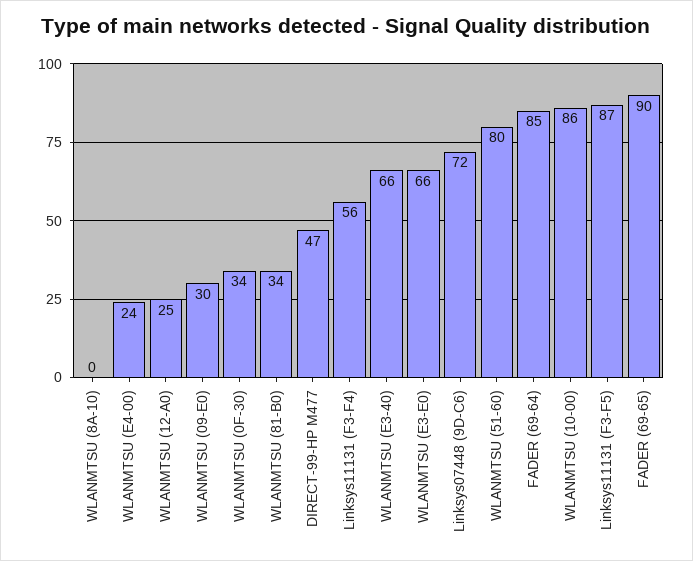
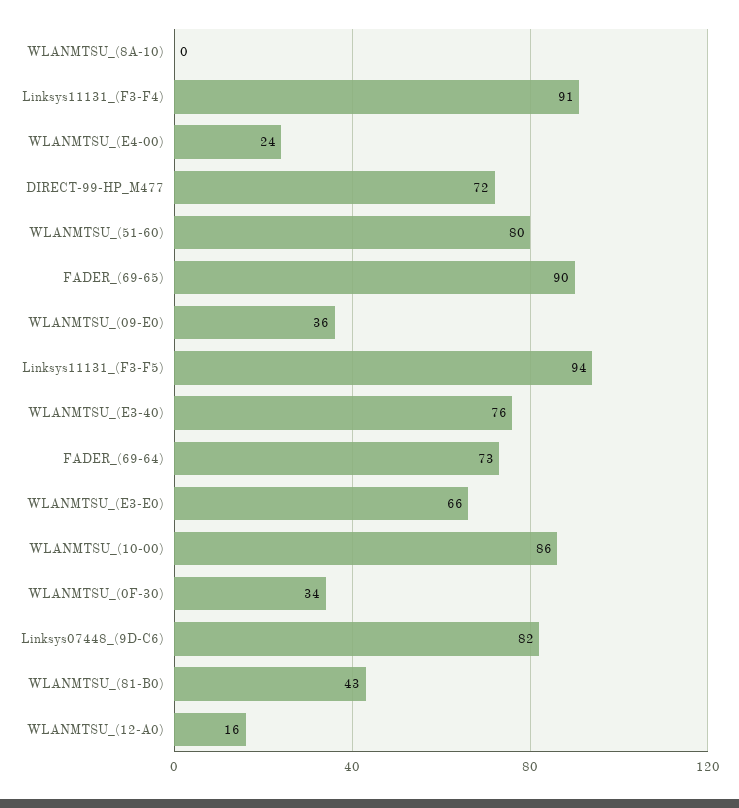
  {
    "WLANMTSU (8A-10)": 0,
    "WLANMTSU (E4-00)": 24,
-   "WLANMTSU (12-A0)": 25,
+   "WLANMTSU (12-A0)": 16,
-   "WLANMTSU (09-E0)": 30,
+   "WLANMTSU (09-E0)": 36,
    "WLANMTSU (0F-30)": 34,
-   "WLANMTSU (81-B0)": 34,
+   "WLANMTSU (81-B0)": 43,
-   "DIRECT-99-HP M477": 47,
+   "DIRECT-99-HP M477": 72,
-   "Linksys11131 (F3-F4)": 56,
+   "Linksys11131 (F3-F4)": 91,
-   "WLANMTSU (E3-40)": 66,
+   "WLANMTSU (E3-40)": 76,
    "WLANMTSU (E3-E0)": 66,
-   "Linksys07448 (9D-C6)": 72,
+   "Linksys07448 (9D-C6)": 82,
    "WLANMTSU (51-60)": 80,
-   "FADER (69-64)": 85,
+   "FADER (69-64)": 73,
    "WLANMTSU (10-00)": 86,
-   "Linksys11131 (F3-F5)": 87,
+   "Linksys11131 (F3-F5)": 94,
    "FADER (69-65)": 90
  }

